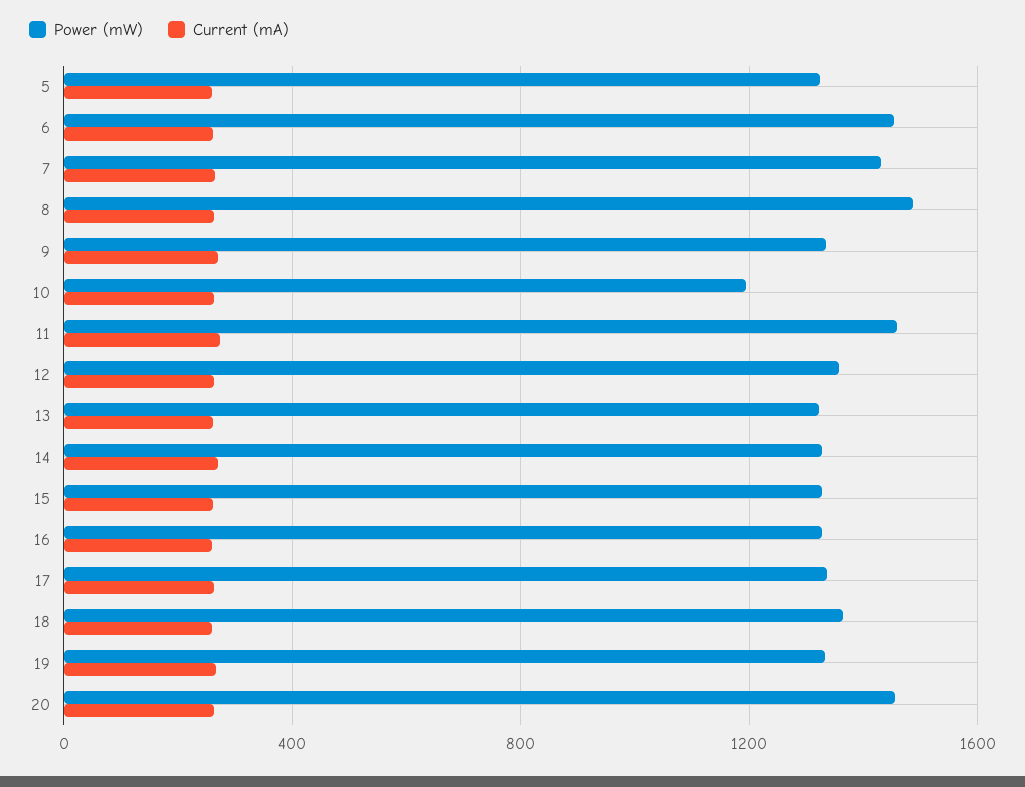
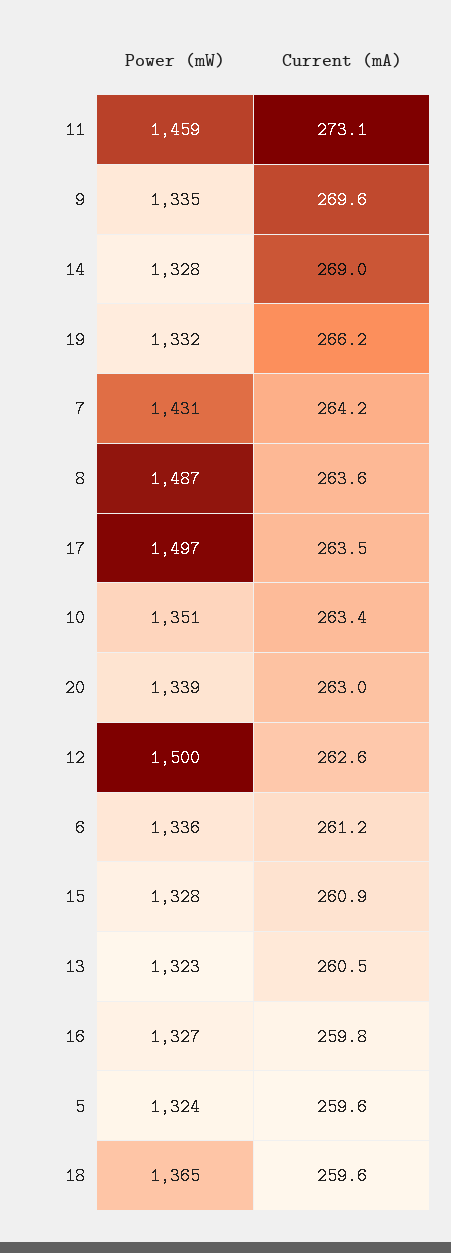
  {
    "Power (mW)": {
      "5": 1324,
-     "6": 1450,
+     "6": 1336,
      "7": 1431,
      "8": 1487,
      "9": 1335,
-     "10": 1200,
+     "10": 1351,
      "11": 1459,
-     "12": 1350,
+     "12": 1500,
      "13": 1323,
      "14": 1328,
      "15": 1328,
      "16": 1327,
-     "17": 1350,
+     "17": 1497,
      "18": 1365,
      "19": 1332,
-     "20": 1450
+     "20": 1339
    },
    "Current (mA)": {
      "5": 259.6,
      "6": 261.2,
      "7": 264.2,
      "8": 263.6,
      "9": 269.6,
      "10": 263.4,
      "11": 273.1,
      "12": 262.6,
      "13": 260.5,
      "14": 269,
      "15": 260.9,
      "16": 259.8,
      "17": 263.5,
      "18": 259.6,
      "19": 266.2,
      "20": 263
    }
  }

